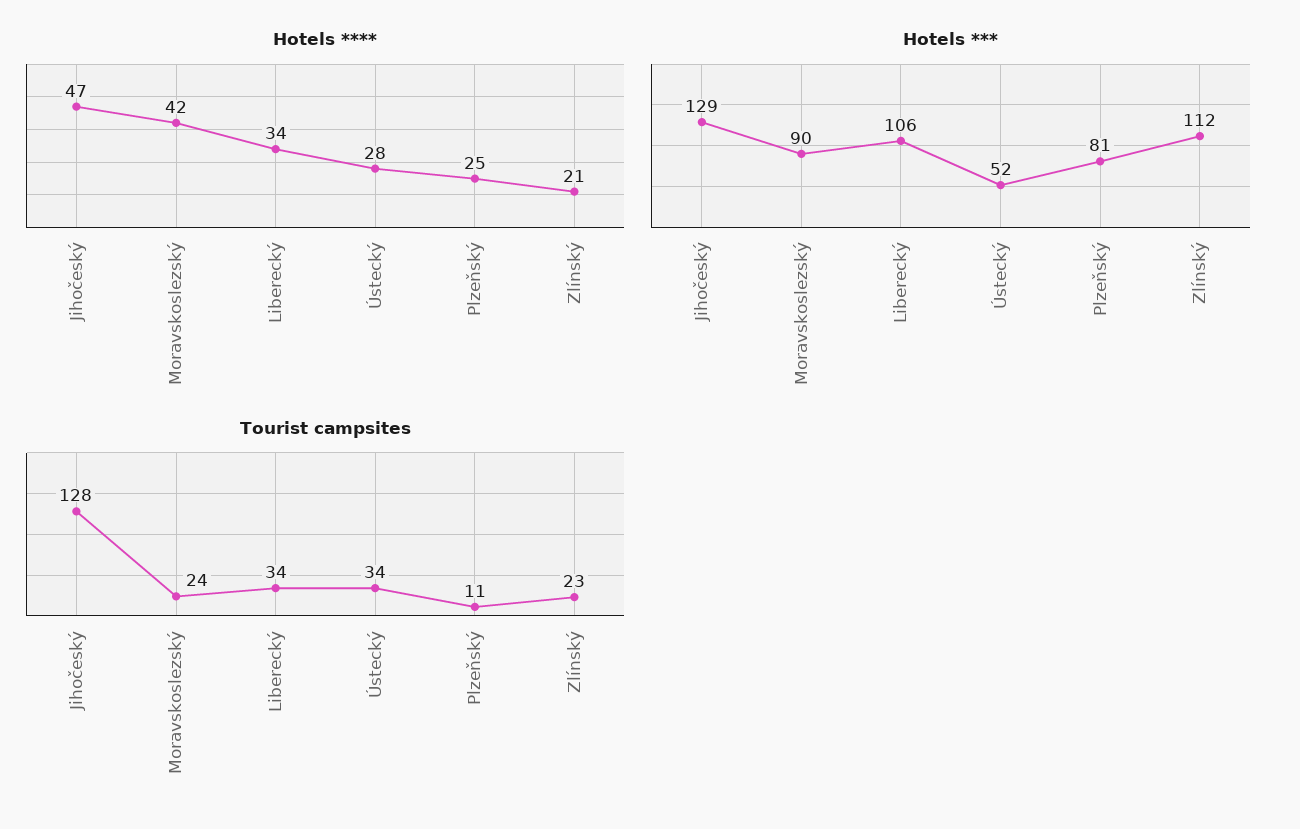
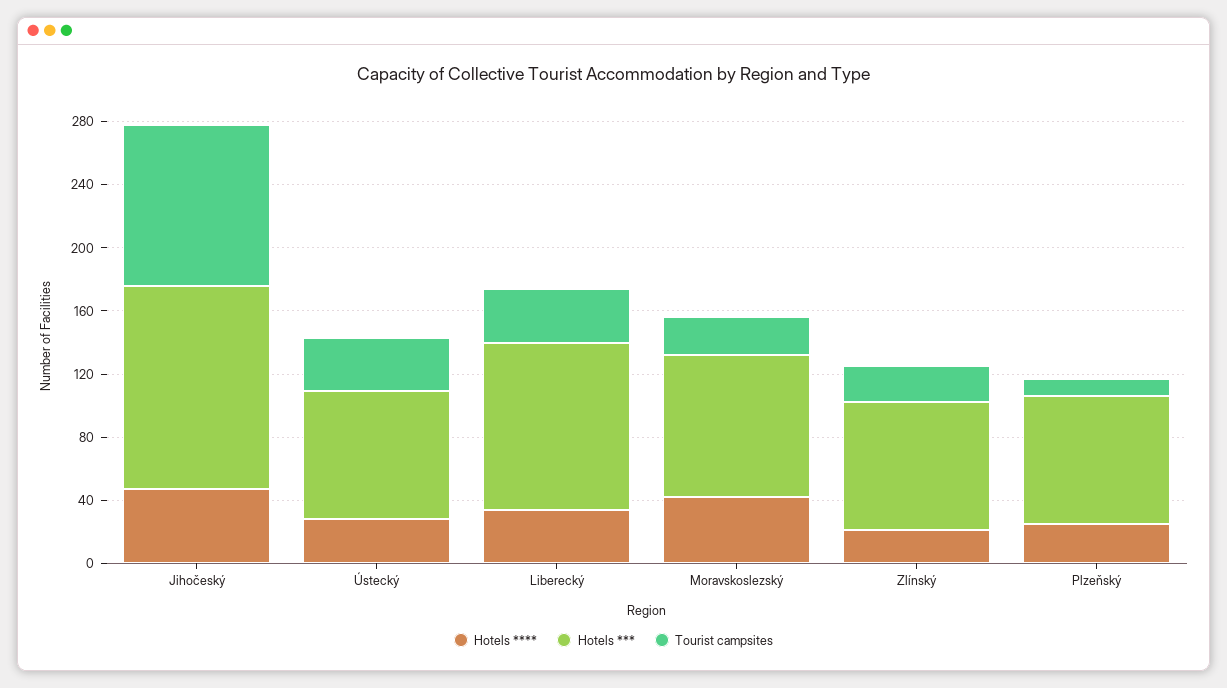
  {
    "Hotels ****": {
      "Jihočeský": 47,
      "Moravskoslezský": 42,
      "Liberecký": 34,
      "Ústecký": 28,
      "Plzeňský": 25,
      "Zlínský": 21
    },
    "Hotels ***": {
      "Jihočeský": 129,
      "Moravskoslezský": 90,
      "Liberecký": 106,
-     "Ústecký": 52,
+     "Ústecký": 80,
      "Plzeňský": 81,
-     "Zlínský": 112
+     "Zlínský": 80
    },
    "Tourist campsites": {
-     "Jihočeský": 128,
+     "Jihočeský": 100,
      "Moravskoslezský": 24,
      "Liberecký": 34,
      "Ústecký": 34,
      "Plzeňský": 11,
      "Zlínský": 23
    }
  }

